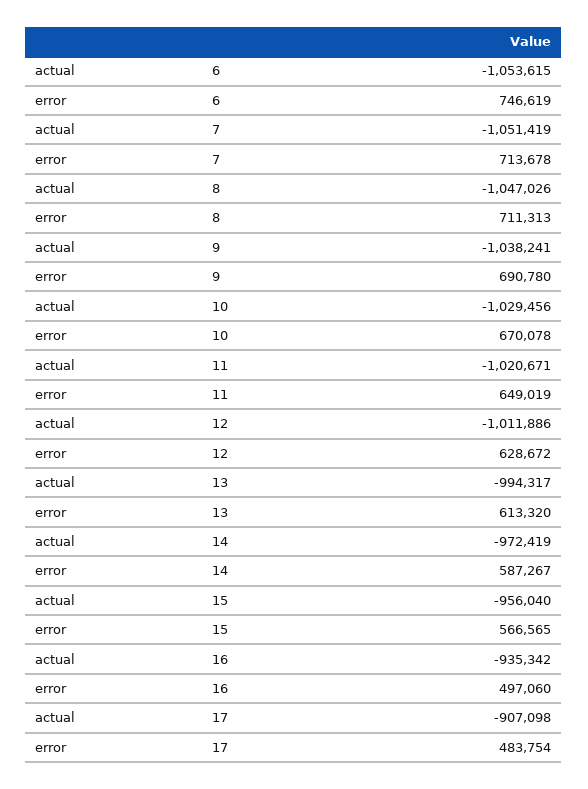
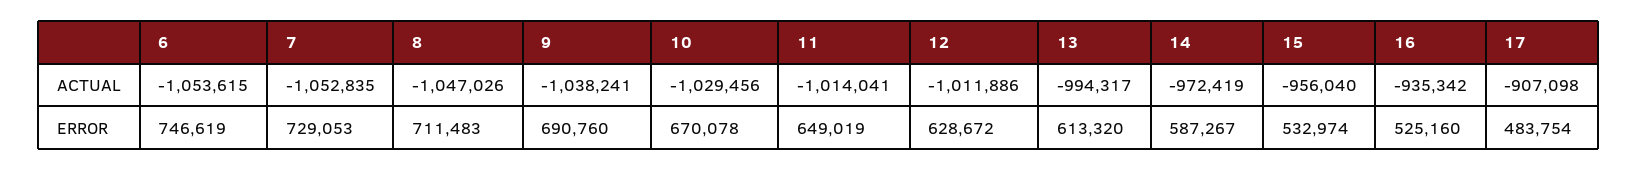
  {
    "actual": {
      "6": -1053615,
-     "7": -1051419,
+     "7": -1052835,
      "8": -1047026,
      "9": -1038241,
      "10": -1029456,
-     "11": -1020671,
+     "11": -1014041,
      "12": -1011886,
      "13": -994317,
      "14": -972419,
      "15": -956040,
      "16": -935342,
      "17": -907098
    },
    "error": {
      "6": 746619,
-     "7": 713678,
+     "7": 729053,
-     "8": 711313,
+     "8": 711483,
-     "9": 690780,
+     "9": 690760,
      "10": 670078,
      "11": 649019,
      "12": 628672,
      "13": 613320,
      "14": 587267,
-     "15": 566565,
+     "15": 532974,
-     "16": 497060,
+     "16": 525160,
      "17": 483754
    }
  }

